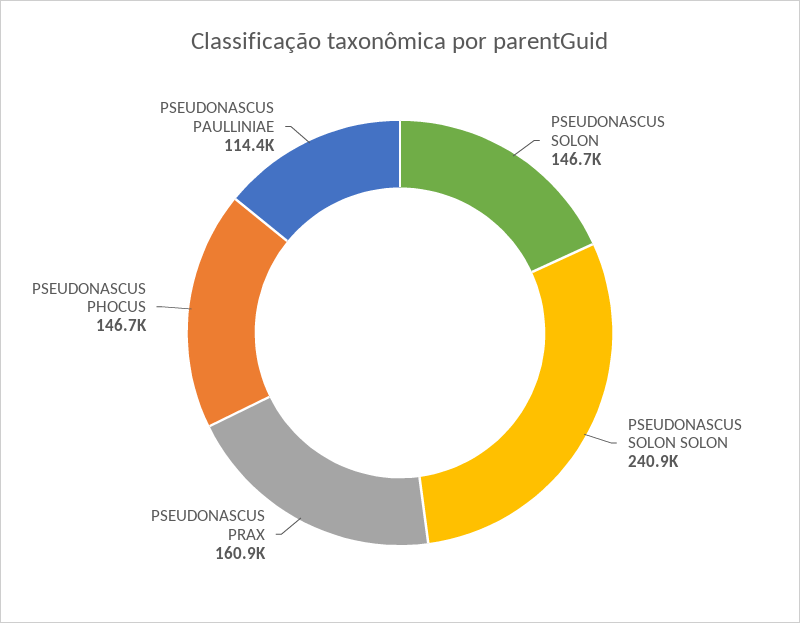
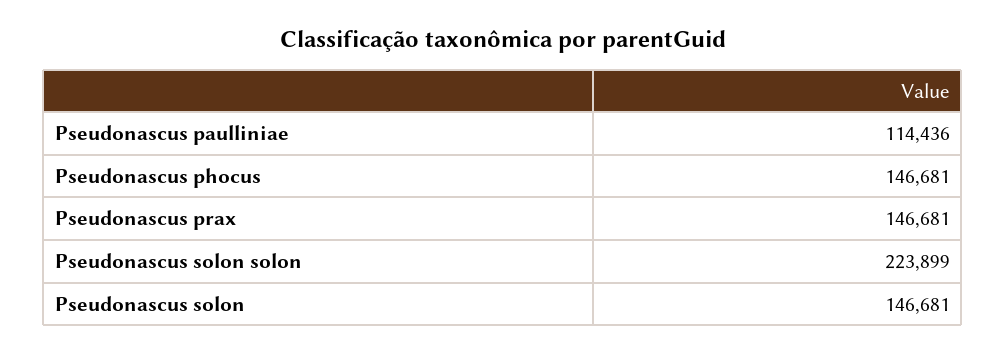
  {
    "PSEUDONASCUS SOLON": 146681,
-   "PSEUDONASCUS SOLON SOLON": 240900,
+   "PSEUDONASCUS SOLON SOLON": 223899,
-   "PSEUDONASCUS PRAX": 160900,
+   "PSEUDONASCUS PRAX": 146681,
    "PSEUDONASCUS PHOCUS": 146681,
    "PSEUDONASCUS PAULLINIAE": 114436
  }

